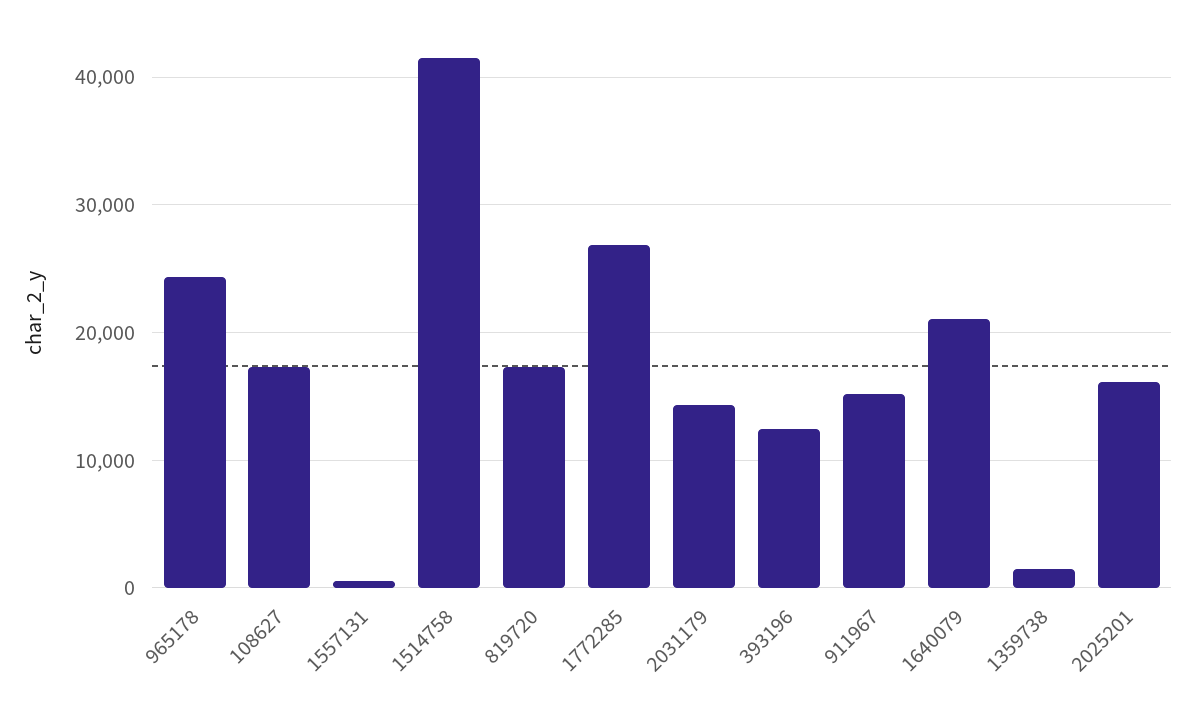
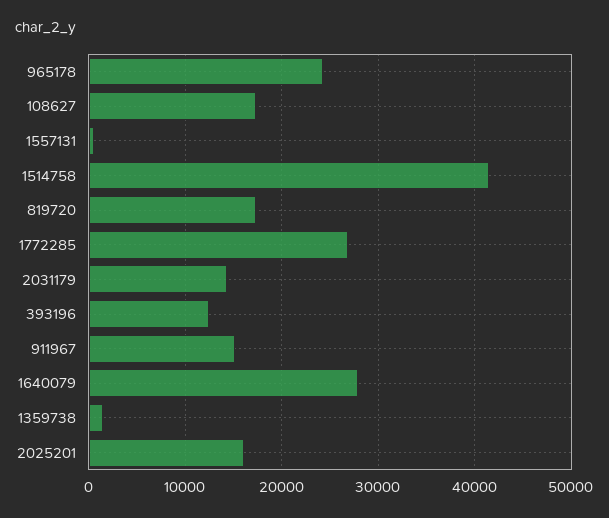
  {
    "965178": 24000,
    "108627": 17000,
    "1557131": 1000,
    "1514758": 41000,
    "819720": 17000,
    "1772285": 27000,
    "2031179": 14000,
    "393196": 12000,
    "911967": 15000,
-   "1640079": 21000,
+   "1640079": 28000,
    "1359738": 1000,
    "2025201": 16000
  }

